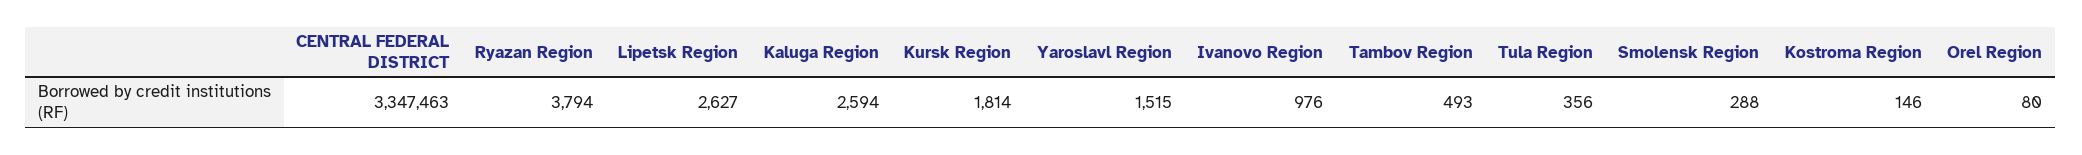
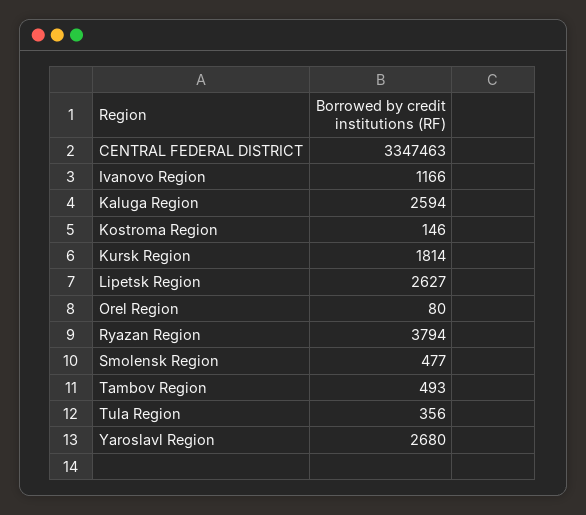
  {
    "CENTRAL FEDERAL DISTRICT": 3347463,
    "Ryazan Region": 3794,
    "Lipetsk Region": 2627,
    "Kaluga Region": 2594,
    "Kursk Region": 1814,
-   "Yaroslavl Region": 1515,
+   "Yaroslavl Region": 2680,
-   "Ivanovo Region": 976,
+   "Ivanovo Region": 1166,
    "Tambov Region": 493,
    "Tula Region": 356,
-   "Smolensk Region": 288,
+   "Smolensk Region": 477,
    "Kostroma Region": 146,
    "Orel Region": 80
  }

